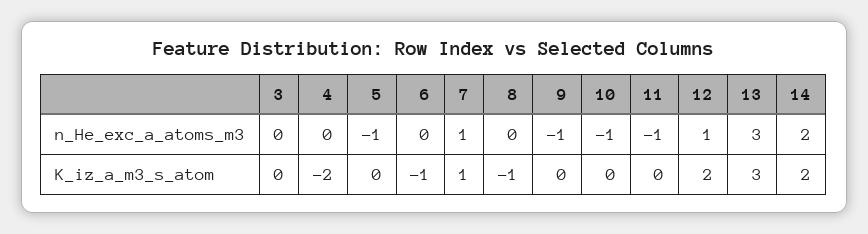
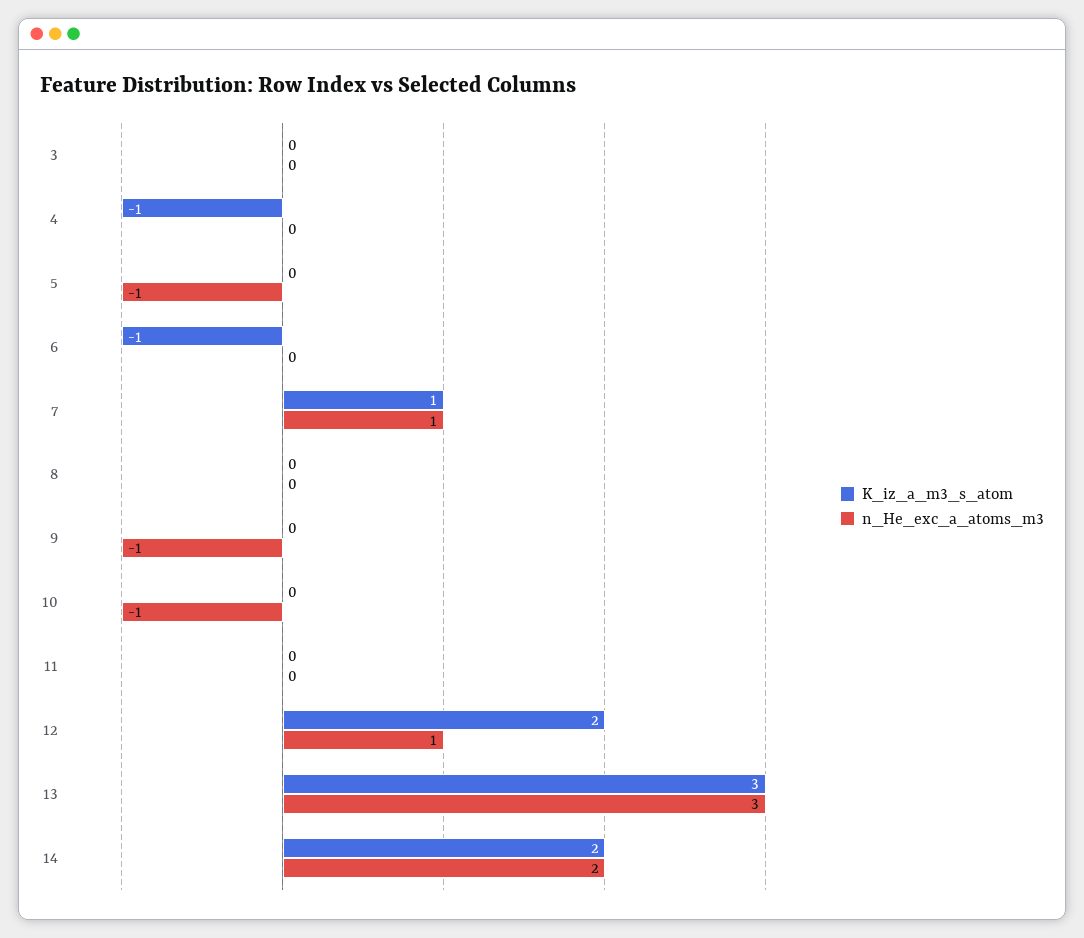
  {
    "n_He_exc_a_atoms_m3": {
      "3": 0,
      "4": 0,
      "5": -1,
      "6": 0,
      "7": 1,
      "8": 0,
      "9": -1,
      "10": -1,
-     "11": -1,
+     "11": 0,
      "12": 1,
      "13": 3,
      "14": 2
    },
    "K_iz_a_m3_s_atom": {
      "3": 0,
-     "4": -2,
+     "4": -1,
      "5": 0,
      "6": -1,
      "7": 1,
-     "8": -1,
+     "8": 0,
      "9": 0,
      "10": 0,
      "11": 0,
      "12": 2,
      "13": 3,
      "14": 2
    }
  }

